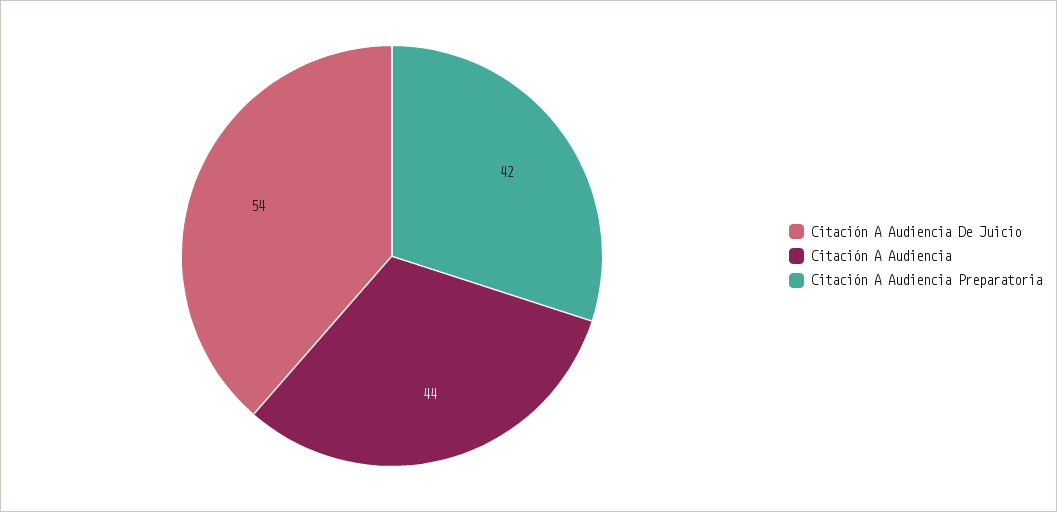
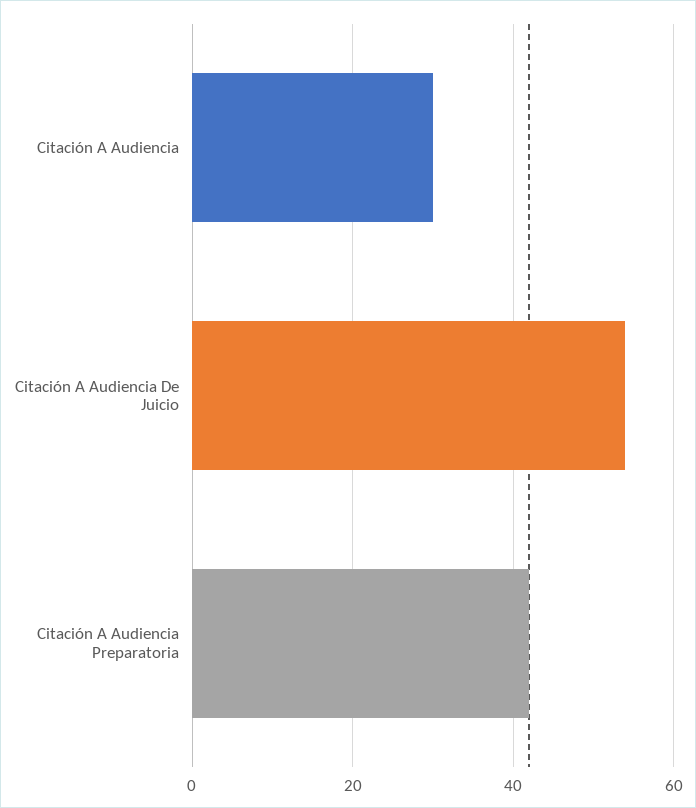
  {
    "Citación A Audiencia De Juicio": 54,
-   "Citación A Audiencia": 44,
+   "Citación A Audiencia": 30,
    "Citación A Audiencia Preparatoria": 42
  }

